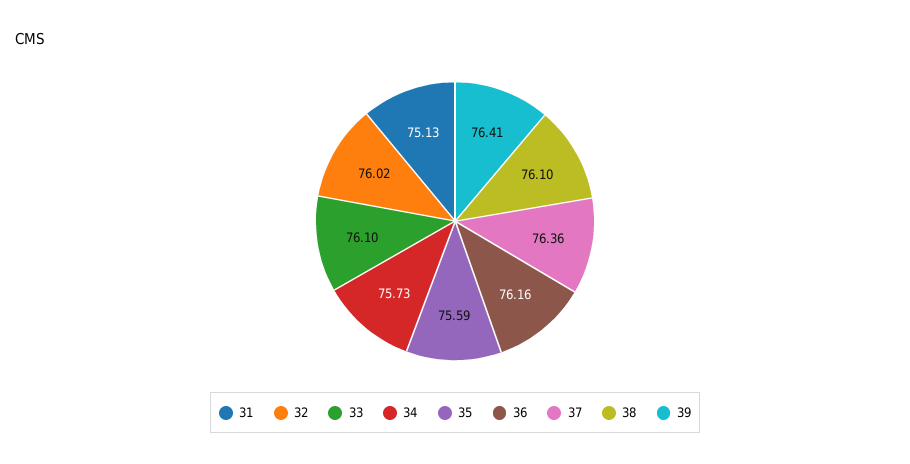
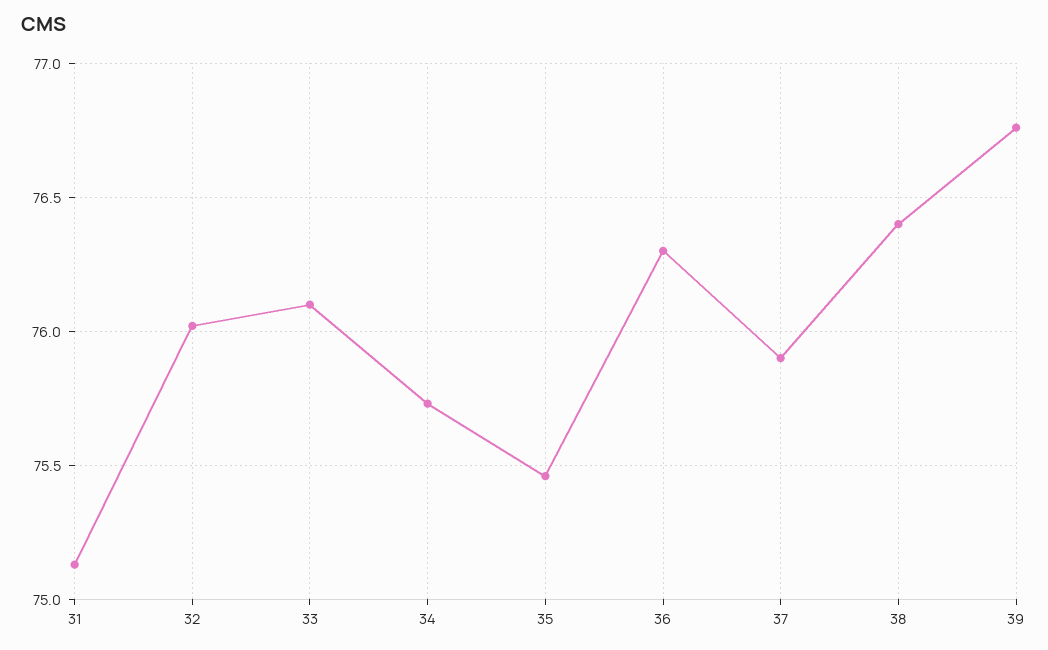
  {
    "31": 75.13,
    "32": 76.02,
    "33": 76.1,
    "34": 75.73,
-   "35": 75.59,
+   "35": 75.45,
-   "36": 76.16,
+   "36": 76.3,
-   "37": 76.36,
+   "37": 75.9,
-   "38": 76.1,
+   "38": 76.4,
-   "39": 76.41
+   "39": 76.75
  }

